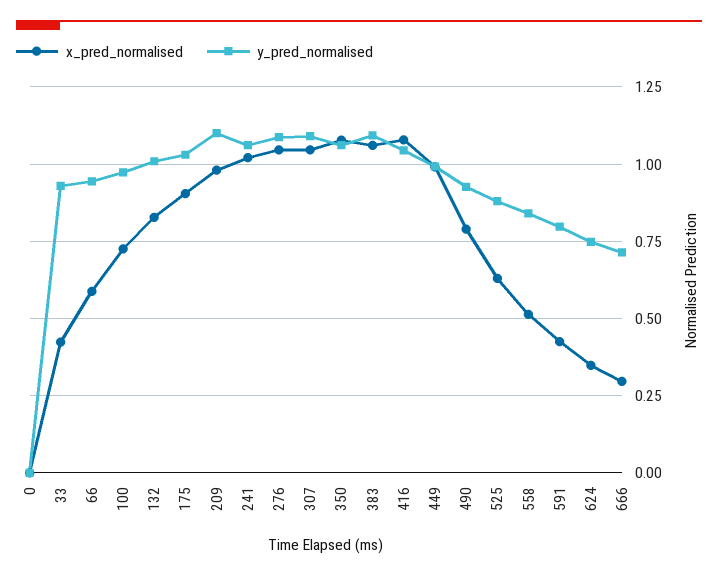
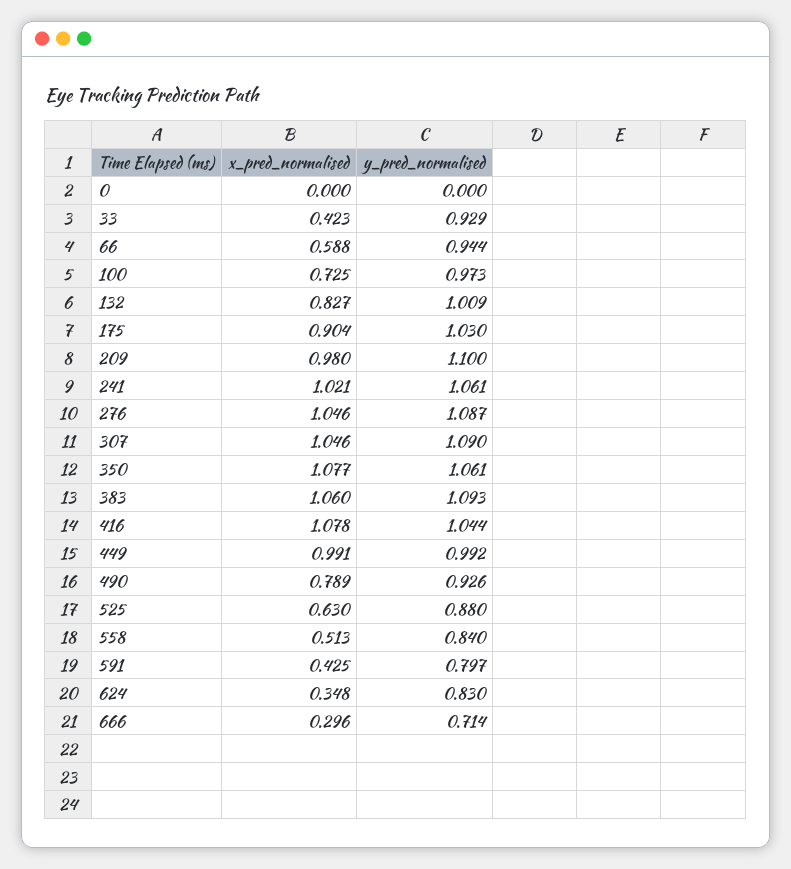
  {
    "x_pred_normalised": {
      "0": 0,
      "33": 0.423,
      "66": 0.588,
      "100": 0.725,
      "132": 0.827,
      "175": 0.904,
      "209": 0.98,
      "241": 1.021,
      "276": 1.046,
      "307": 1.046,
      "350": 1.077,
      "383": 1.06,
      "416": 1.078,
      "449": 0.991,
      "490": 0.789,
      "525": 0.63,
      "558": 0.513,
      "591": 0.425,
      "624": 0.348,
      "666": 0.296
    },
    "y_pred_normalised": {
      "0": 0,
      "33": 0.929,
      "66": 0.944,
      "100": 0.973,
      "132": 1.009,
      "175": 1.03,
      "209": 1.1,
      "241": 1.061,
      "276": 1.087,
      "307": 1.09,
      "350": 1.061,
      "383": 1.093,
      "416": 1.044,
      "449": 0.992,
      "490": 0.926,
      "525": 0.88,
      "558": 0.84,
      "591": 0.797,
-     "624": 0.75,
+     "624": 0.83,
      "666": 0.714
    }
  }

